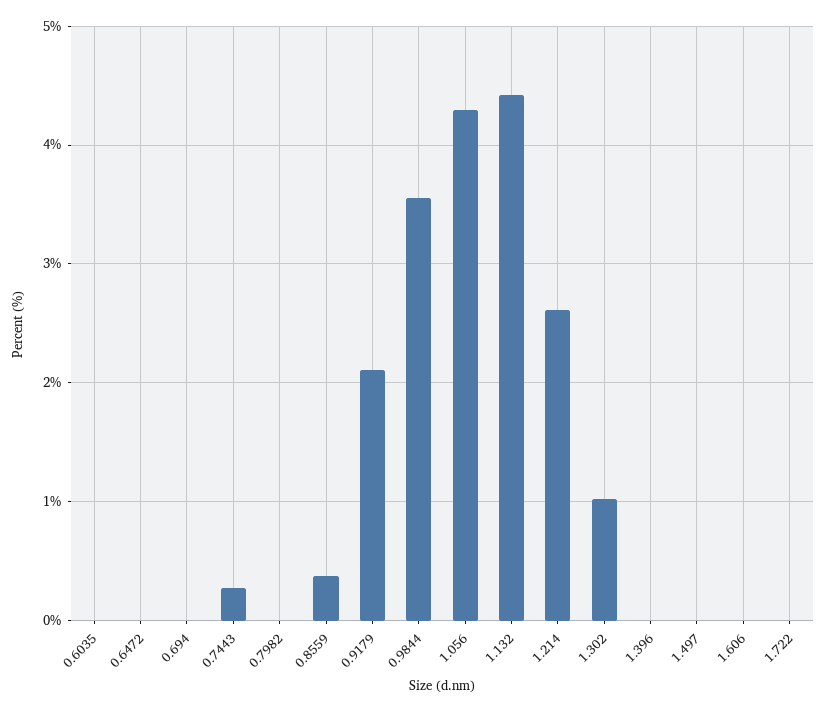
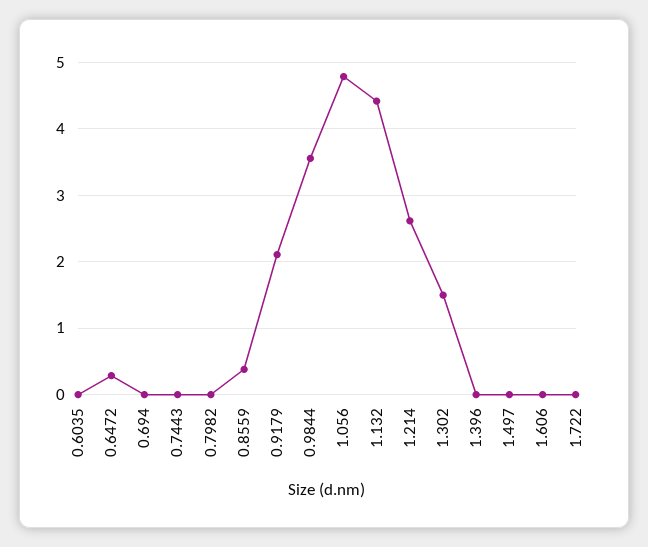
  {
    "0.6035": 0,
-   "0.6472": 0,
+   "0.6472": 0.3,
    "0.694": 0,
-   "0.7443": 0.3,
+   "0.7443": 0,
    "0.7982": 0,
    "0.8559": 0.4,
    "0.9179": 2.1,
    "0.9844": 3.6,
-   "1.056": 4.3,
+   "1.056": 4.8,
    "1.132": 4.4,
    "1.214": 2.6,
-   "1.302": 1,
+   "1.302": 1.5,
    "1.396": 0,
    "1.497": 0,
    "1.606": 0,
    "1.722": 0
  }

